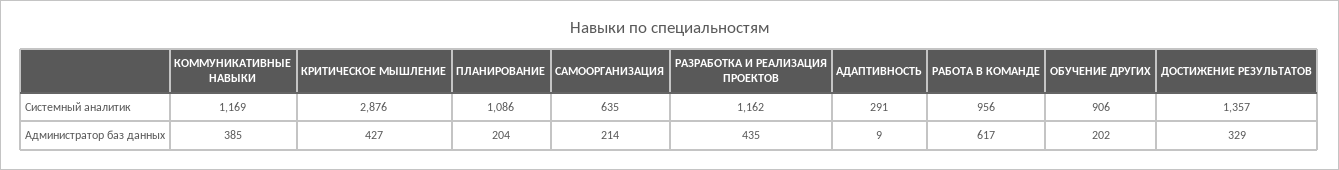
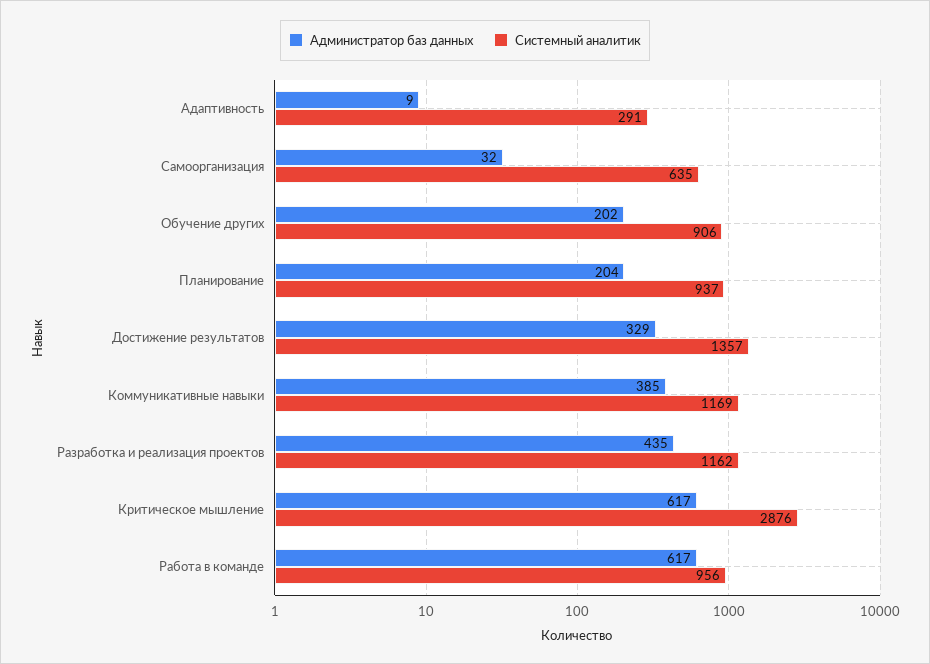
  {
    "Системный аналитик": {
      "КОММУНИКАТИВНЫЕ НАВЫКИ": 1169,
      "КРИТИЧЕСКОЕ МЫШЛЕНИЕ": 2876,
-     "ПЛАНИРОВАНИЕ": 1086,
+     "ПЛАНИРОВАНИЕ": 937,
      "САМООРГАНИЗАЦИЯ": 635,
      "РАЗРАБОТКА И РЕАЛИЗАЦИЯ ПРОЕКТОВ": 1162,
      "АДАПТИВНОСТЬ": 291,
      "РАБОТА В КОМАНДЕ": 956,
      "ОБУЧЕНИЕ ДРУГИХ": 906,
      "ДОСТИЖЕНИЕ РЕЗУЛЬТАТОВ": 1357
    },
    "Администратор баз данных": {
      "КОММУНИКАТИВНЫЕ НАВЫКИ": 385,
-     "КРИТИЧЕСКОЕ МЫШЛЕНИЕ": 427,
+     "КРИТИЧЕСКОЕ МЫШЛЕНИЕ": 617,
      "ПЛАНИРОВАНИЕ": 204,
-     "САМООРГАНИЗАЦИЯ": 214,
+     "САМООРГАНИЗАЦИЯ": 32,
      "РАЗРАБОТКА И РЕАЛИЗАЦИЯ ПРОЕКТОВ": 435,
      "АДАПТИВНОСТЬ": 9,
      "РАБОТА В КОМАНДЕ": 617,
      "ОБУЧЕНИЕ ДРУГИХ": 202,
      "ДОСТИЖЕНИЕ РЕЗУЛЬТАТОВ": 329
    }
  }

